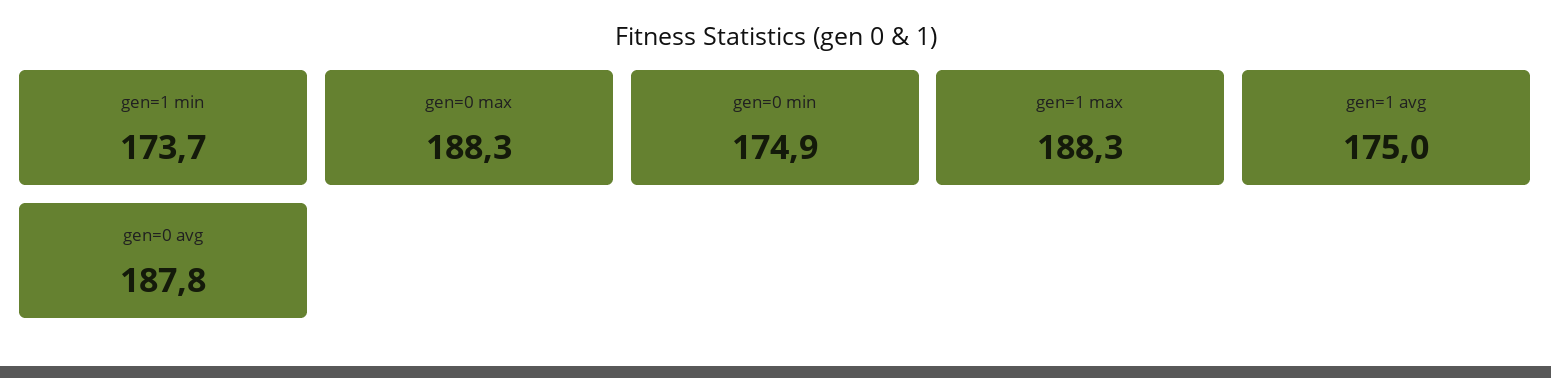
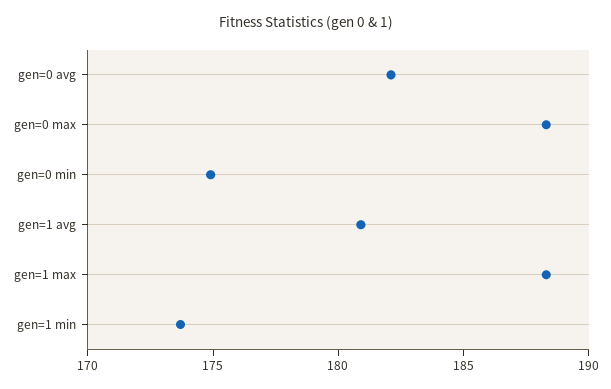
  {
    "gen=1 min": 173.7,
    "gen=0 max": 188.3,
    "gen=0 min": 174.9,
    "gen=1 max": 188.3,
-   "gen=1 avg": 175,
+   "gen=1 avg": 181,
-   "gen=0 avg": 187.8
+   "gen=0 avg": 182
  }

